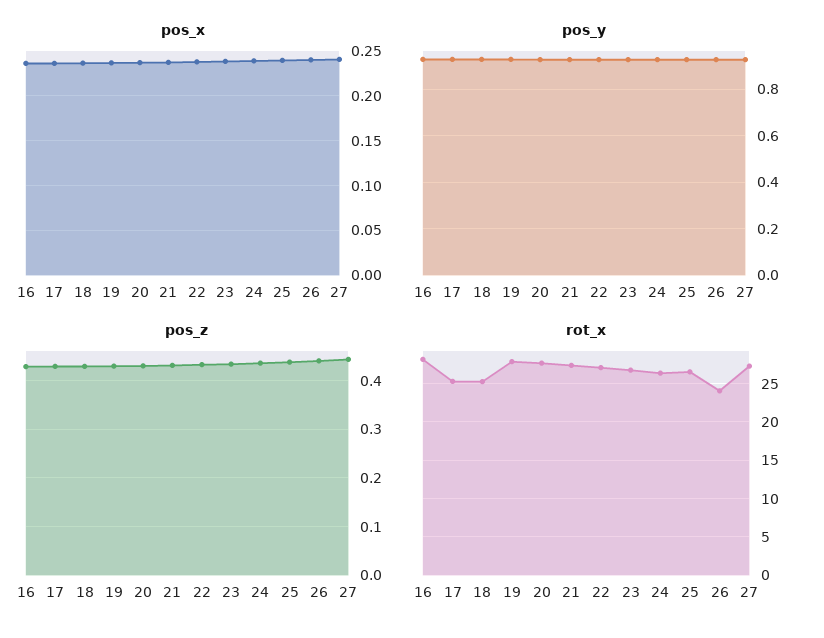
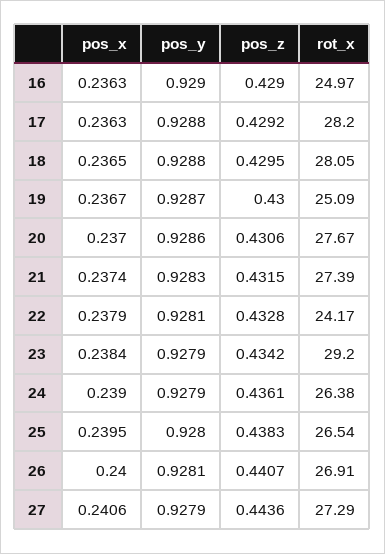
  {
    "pos_x": {
      "16": 0.2363,
      "17": 0.2363,
      "18": 0.2365,
      "19": 0.2367,
      "20": 0.237,
      "21": 0.2374,
      "22": 0.2379,
      "23": 0.2384,
      "24": 0.239,
      "25": 0.2395,
      "26": 0.24,
      "27": 0.2406
    },
    "pos_y": {
      "16": 0.929,
      "17": 0.9288,
      "18": 0.9288,
      "19": 0.9287,
      "20": 0.9286,
      "21": 0.9283,
      "22": 0.9281,
      "23": 0.9279,
      "24": 0.9279,
      "25": 0.928,
      "26": 0.9281,
      "27": 0.9279
    },
    "pos_z": {
      "16": 0.429,
      "17": 0.4292,
      "18": 0.4295,
      "19": 0.43,
      "20": 0.4306,
      "21": 0.4315,
      "22": 0.4328,
      "23": 0.4342,
      "24": 0.4361,
      "25": 0.4383,
      "26": 0.4407,
      "27": 0.4436
    },
    "rot_x": {
-     "16": 28,
+     "16": 24.97,
-     "17": 25,
+     "17": 28.2,
-     "18": 25,
+     "18": 28.05,
-     "19": 28,
+     "19": 25.09,
      "20": 27.67,
      "21": 27.39,
-     "22": 27,
+     "22": 24.17,
-     "23": 27,
+     "23": 29.2,
      "24": 26.38,
      "25": 26.54,
-     "26": 24,
+     "26": 26.91,
      "27": 27.29
    }
  }

